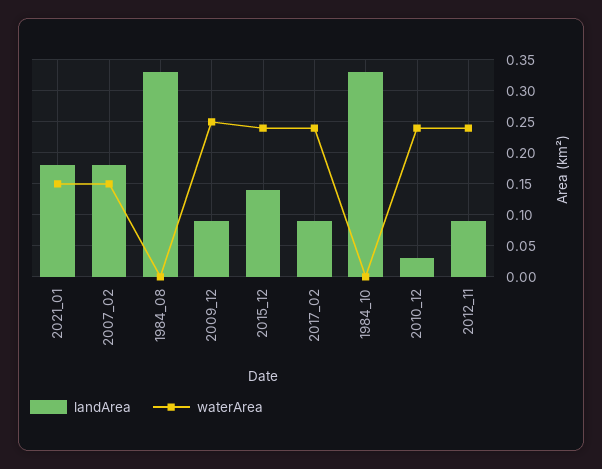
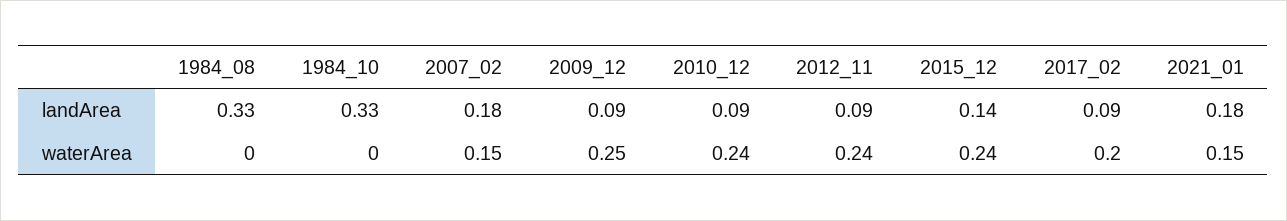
  {
    "landArea": {
      "2021_01": 0.18,
      "2007_02": 0.18,
      "1984_08": 0.33,
      "2009_12": 0.09,
      "2015_12": 0.14,
      "2017_02": 0.09,
      "1984_10": 0.33,
-     "2010_12": 0.03,
+     "2010_12": 0.09,
      "2012_11": 0.09
    },
    "waterArea": {
      "2021_01": 0.15,
      "2007_02": 0.15,
      "1984_08": 0,
      "2009_12": 0.25,
      "2015_12": 0.24,
-     "2017_02": 0.24,
+     "2017_02": 0.2,
      "1984_10": 0,
      "2010_12": 0.24,
      "2012_11": 0.24
    }
  }

